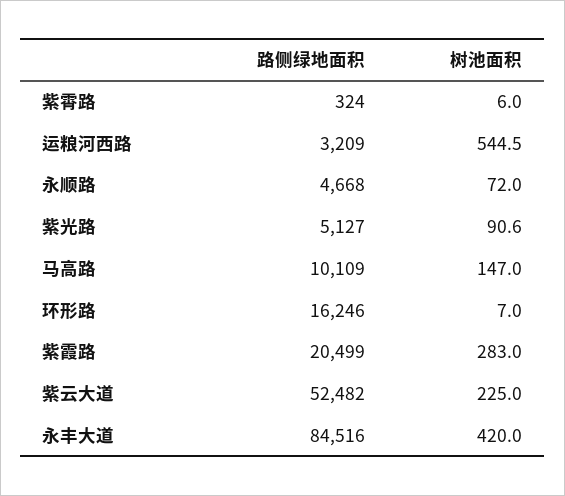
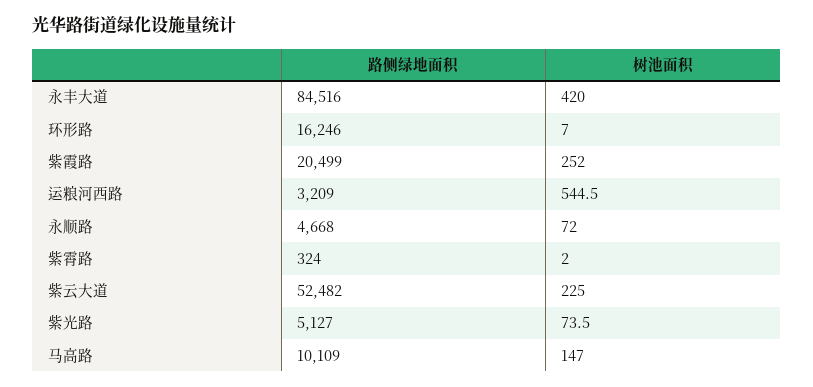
  {
    "路侧绿地面积": {
      "紫霄路": 324,
      "运粮河西路": 3209,
      "永顺路": 4668,
      "紫光路": 5127,
      "马高路": 10109,
      "环形路": 16246,
      "紫霞路": 20499,
      "紫云大道": 52482,
      "永丰大道": 84516
    },
    "树池面积": {
-     "紫霄路": 6,
+     "紫霄路": 2,
      "运粮河西路": 544.5,
      "永顺路": 72,
-     "紫光路": 90.6,
+     "紫光路": 73.5,
      "马高路": 147,
      "环形路": 7,
-     "紫霞路": 283,
+     "紫霞路": 252,
      "紫云大道": 225,
      "永丰大道": 420
    }
  }

